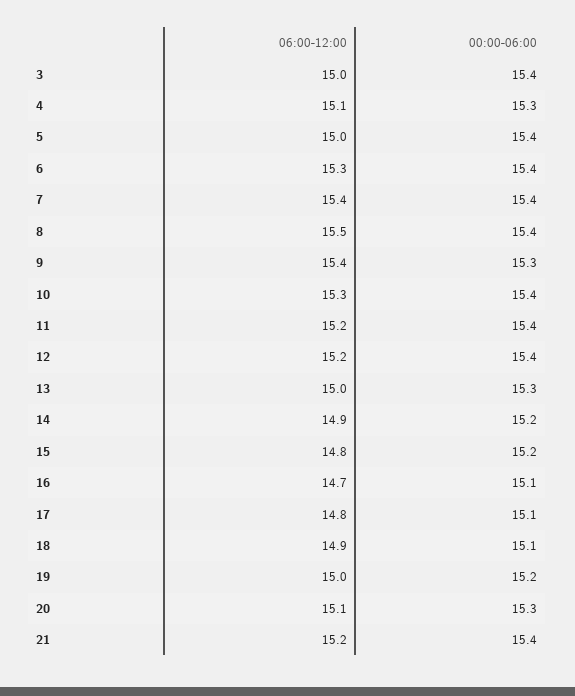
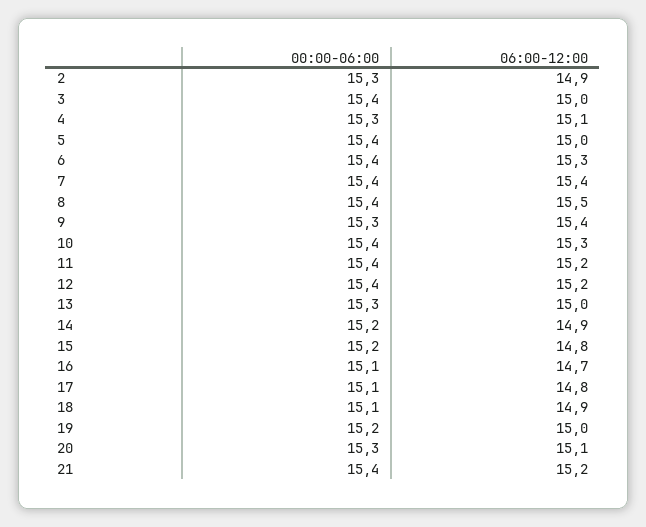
  {
    "06:00-12:00": {
      "3": 15,
      "4": 15.1,
      "5": 15,
      "6": 15.3,
      "7": 15.4,
      "8": 15.5,
      "9": 15.4,
      "10": 15.3,
      "11": 15.2,
      "12": 15.2,
      "13": 15,
      "14": 14.9,
      "15": 14.8,
      "16": 14.7,
      "17": 14.8,
      "18": 14.9,
      "19": 15,
      "20": 15.1,
-     "21": 15.2
+     "21": 15.2,
+     "2": 14.9
    },
    "00:00-06:00": {
      "3": 15.4,
      "4": 15.3,
      "5": 15.4,
      "6": 15.4,
      "7": 15.4,
      "8": 15.4,
      "9": 15.3,
      "10": 15.4,
      "11": 15.4,
      "12": 15.4,
      "13": 15.3,
      "14": 15.2,
      "15": 15.2,
      "16": 15.1,
      "17": 15.1,
      "18": 15.1,
      "19": 15.2,
      "20": 15.3,
-     "21": 15.4
+     "21": 15.4,
+     "2": 15.3
    }
  }

